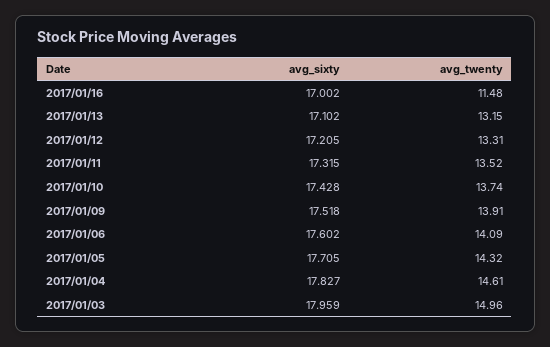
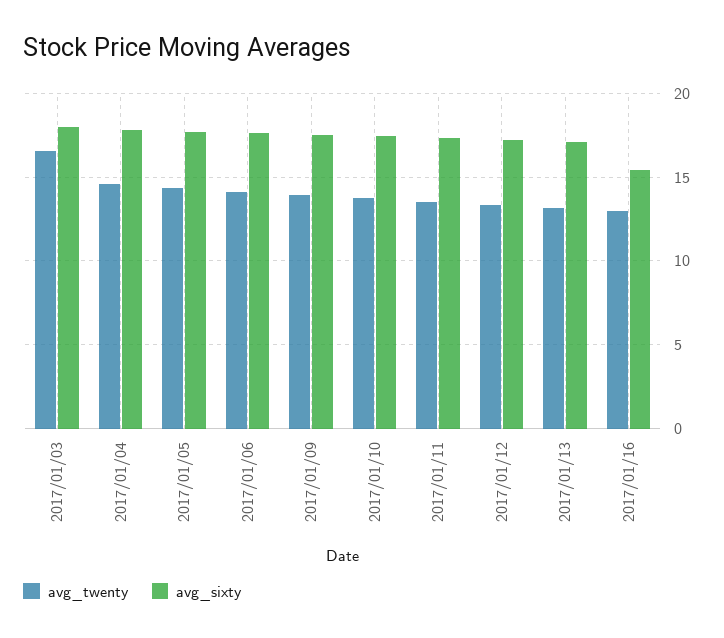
  {
    "avg_sixty": {
-     "2017/01/16": 17.002,
+     "2017/01/16": 15.5,
      "2017/01/13": 17.102,
      "2017/01/12": 17.205,
      "2017/01/11": 17.315,
      "2017/01/10": 17.428,
      "2017/01/09": 17.518,
      "2017/01/06": 17.602,
      "2017/01/05": 17.705,
      "2017/01/04": 17.827,
      "2017/01/03": 17.959
    },
    "avg_twenty": {
-     "2017/01/16": 11.48,
+     "2017/01/16": 13,
      "2017/01/13": 13.15,
      "2017/01/12": 13.31,
      "2017/01/11": 13.52,
      "2017/01/10": 13.74,
      "2017/01/09": 13.91,
      "2017/01/06": 14.09,
      "2017/01/05": 14.32,
      "2017/01/04": 14.61,
-     "2017/01/03": 14.96
+     "2017/01/03": 16.5
    }
  }

